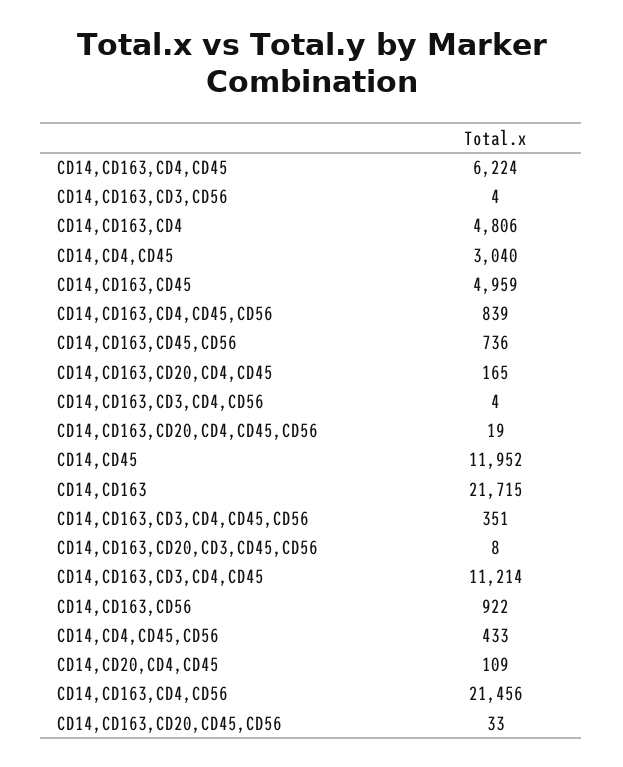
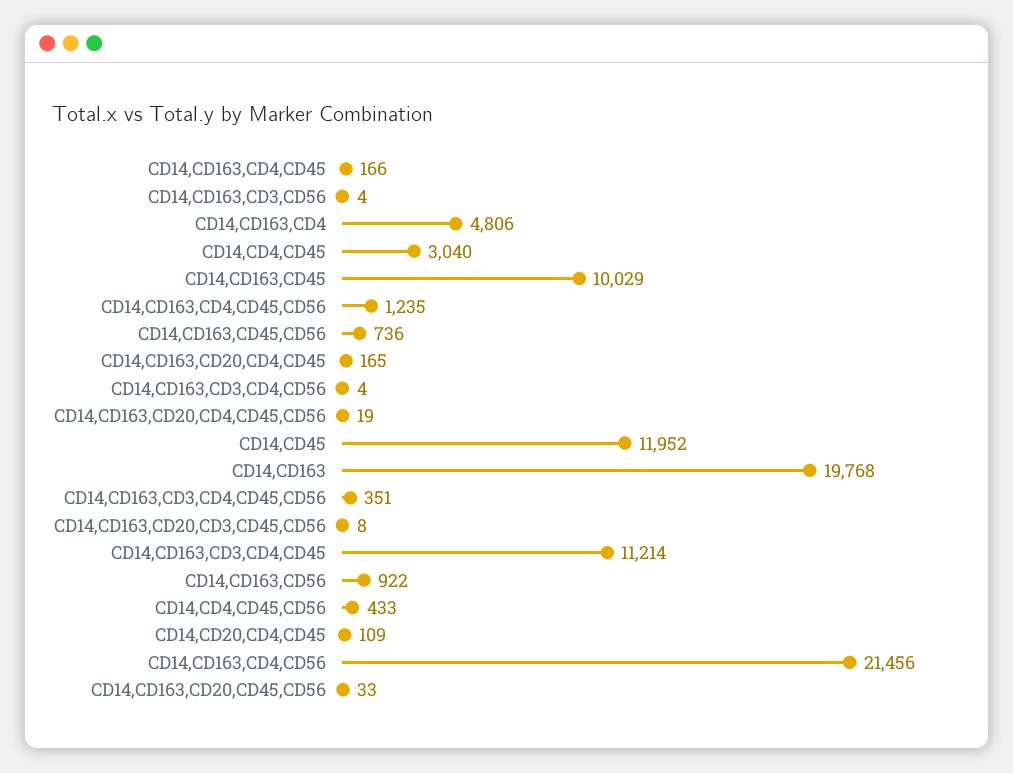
  {
-   "CD14,CD163,CD4,CD45": 6224,
+   "CD14,CD163,CD4,CD45": 166,
    "CD14,CD163,CD3,CD56": 4,
    "CD14,CD163,CD4": 4806,
    "CD14,CD4,CD45": 3040,
-   "CD14,CD163,CD45": 4959,
+   "CD14,CD163,CD45": 10029,
-   "CD14,CD163,CD4,CD45,CD56": 839,
+   "CD14,CD163,CD4,CD45,CD56": 1235,
    "CD14,CD163,CD45,CD56": 736,
    "CD14,CD163,CD20,CD4,CD45": 165,
    "CD14,CD163,CD3,CD4,CD56": 4,
    "CD14,CD163,CD20,CD4,CD45,CD56": 19,
    "CD14,CD45": 11952,
-   "CD14,CD163": 21715,
+   "CD14,CD163": 19768,
    "CD14,CD163,CD3,CD4,CD45,CD56": 351,
    "CD14,CD163,CD20,CD3,CD45,CD56": 8,
    "CD14,CD163,CD3,CD4,CD45": 11214,
    "CD14,CD163,CD56": 922,
    "CD14,CD4,CD45,CD56": 433,
    "CD14,CD20,CD4,CD45": 109,
    "CD14,CD163,CD4,CD56": 21456,
    "CD14,CD163,CD20,CD45,CD56": 33
  }

